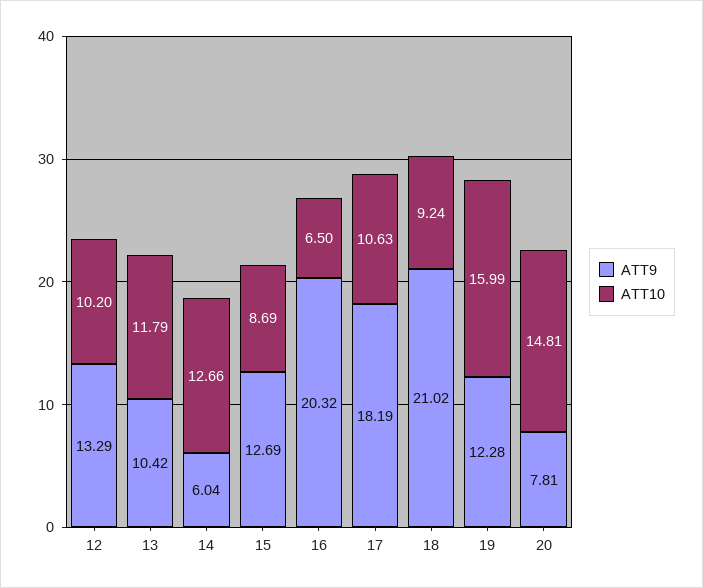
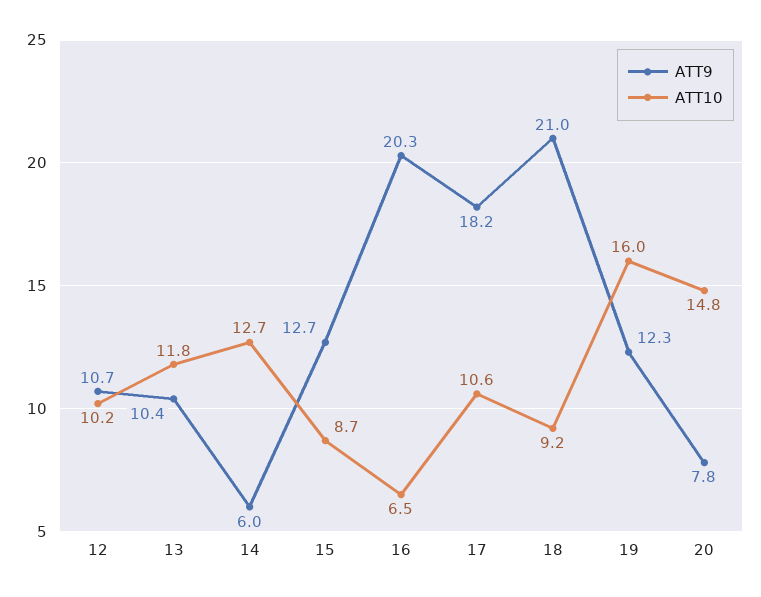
  {
    "ATT9": {
-     "12": 13.29,
+     "12": 10.7,
      "13": 10.42,
      "14": 6.04,
      "15": 12.69,
      "16": 20.32,
      "17": 18.19,
      "18": 21.02,
      "19": 12.28,
      "20": 7.81
    },
    "ATT10": {
      "12": 10.2,
      "13": 11.79,
      "14": 12.66,
      "15": 8.69,
      "16": 6.5,
      "17": 10.63,
      "18": 9.24,
      "19": 15.99,
      "20": 14.81
    }
  }

